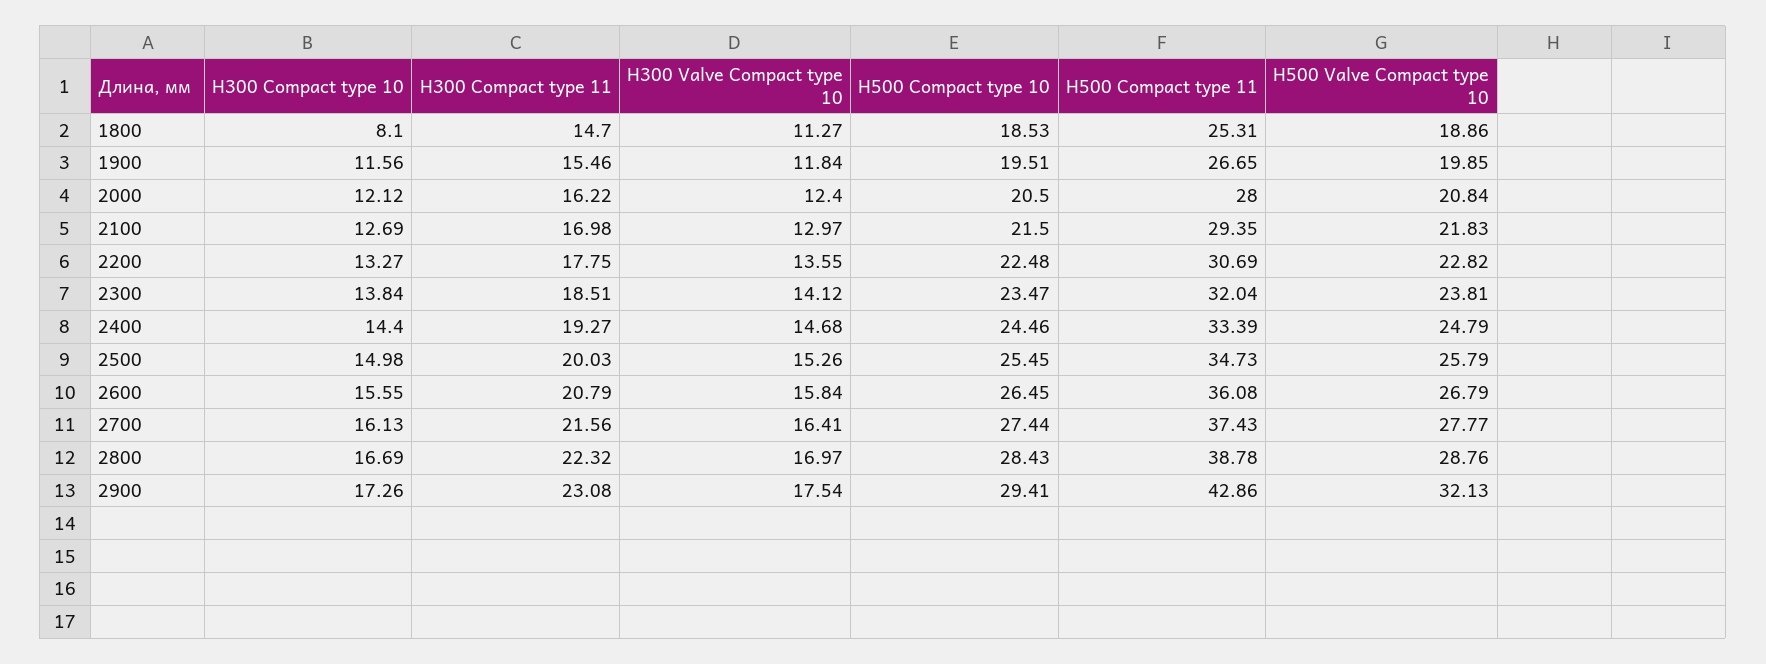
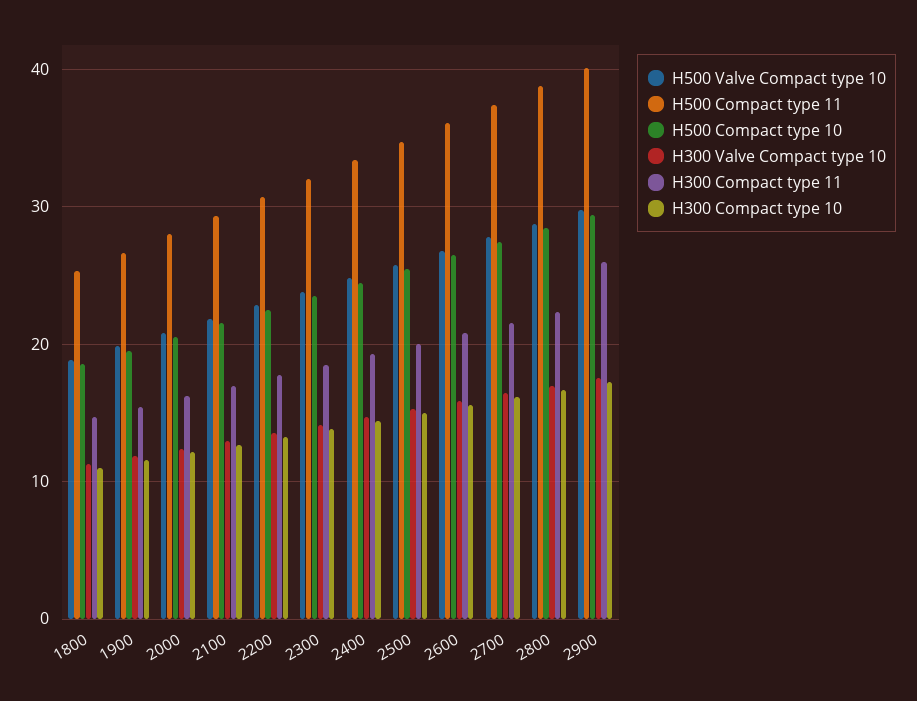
  {
    "H300 Compact type 10": {
-     "1800": 8.1,
+     "1800": 11,
      "1900": 11.56,
      "2000": 12.12,
      "2100": 12.69,
      "2200": 13.27,
      "2300": 13.84,
      "2400": 14.4,
      "2500": 14.98,
      "2600": 15.55,
      "2700": 16.13,
      "2800": 16.69,
      "2900": 17.26
    },
    "H300 Compact type 11": {
      "1800": 14.7,
      "1900": 15.46,
      "2000": 16.22,
      "2100": 16.98,
      "2200": 17.75,
      "2300": 18.51,
      "2400": 19.27,
      "2500": 20.03,
      "2600": 20.79,
      "2700": 21.56,
      "2800": 22.32,
-     "2900": 23.08
+     "2900": 26
    },
    "H300 Valve Compact type 10": {
      "1800": 11.27,
      "1900": 11.84,
      "2000": 12.4,
      "2100": 12.97,
      "2200": 13.55,
      "2300": 14.12,
      "2400": 14.68,
      "2500": 15.26,
      "2600": 15.84,
      "2700": 16.41,
      "2800": 16.97,
      "2900": 17.54
    },
    "H500 Compact type 10": {
      "1800": 18.53,
      "1900": 19.51,
      "2000": 20.5,
      "2100": 21.5,
      "2200": 22.48,
      "2300": 23.47,
      "2400": 24.46,
      "2500": 25.45,
      "2600": 26.45,
      "2700": 27.44,
      "2800": 28.43,
      "2900": 29.41
    },
    "H500 Compact type 11": {
      "1800": 25.31,
      "1900": 26.65,
      "2000": 28,
      "2100": 29.35,
      "2200": 30.69,
      "2300": 32.04,
      "2400": 33.39,
      "2500": 34.73,
      "2600": 36.08,
      "2700": 37.43,
      "2800": 38.78,
-     "2900": 42.86
+     "2900": 40
    },
    "H500 Valve Compact type 10": {
      "1800": 18.86,
      "1900": 19.85,
      "2000": 20.84,
      "2100": 21.83,
      "2200": 22.82,
      "2300": 23.81,
      "2400": 24.79,
      "2500": 25.79,
      "2600": 26.79,
      "2700": 27.77,
      "2800": 28.76,
-     "2900": 32.13
+     "2900": 30
    }
  }

